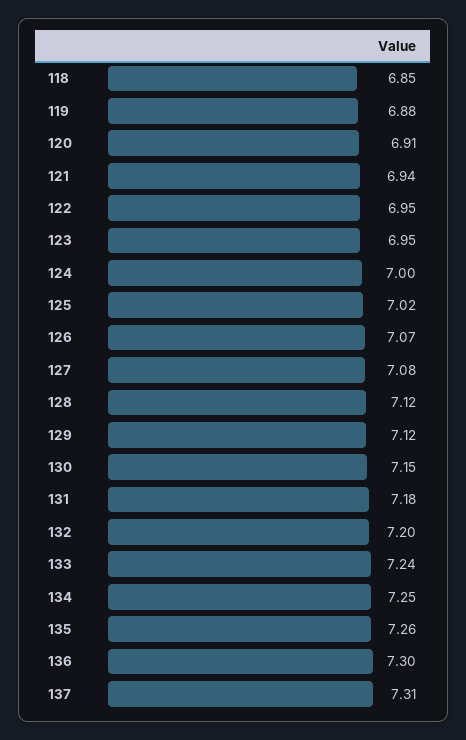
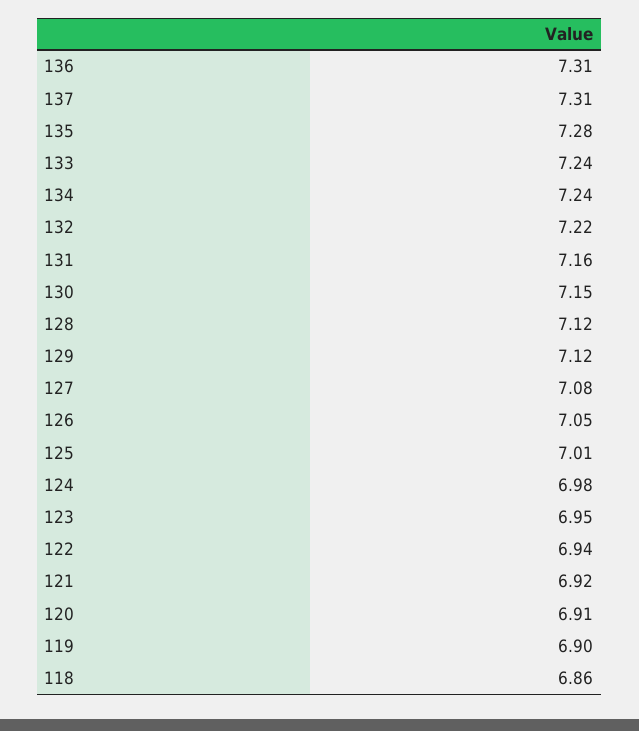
  {
-   "118": 6.85,
+   "118": 6.86,
-   "119": 6.88,
+   "119": 6.9,
    "120": 6.91,
-   "121": 6.94,
+   "121": 6.92,
-   "122": 6.95,
+   "122": 6.94,
    "123": 6.95,
-   "124": 7,
+   "124": 6.98,
-   "125": 7.02,
+   "125": 7.01,
-   "126": 7.07,
+   "126": 7.05,
    "127": 7.08,
    "128": 7.12,
    "129": 7.12,
    "130": 7.15,
-   "131": 7.18,
+   "131": 7.16,
-   "132": 7.2,
+   "132": 7.22,
    "133": 7.24,
-   "134": 7.25,
+   "134": 7.24,
-   "135": 7.26,
+   "135": 7.28,
-   "136": 7.3,
+   "136": 7.31,
    "137": 7.31
  }

